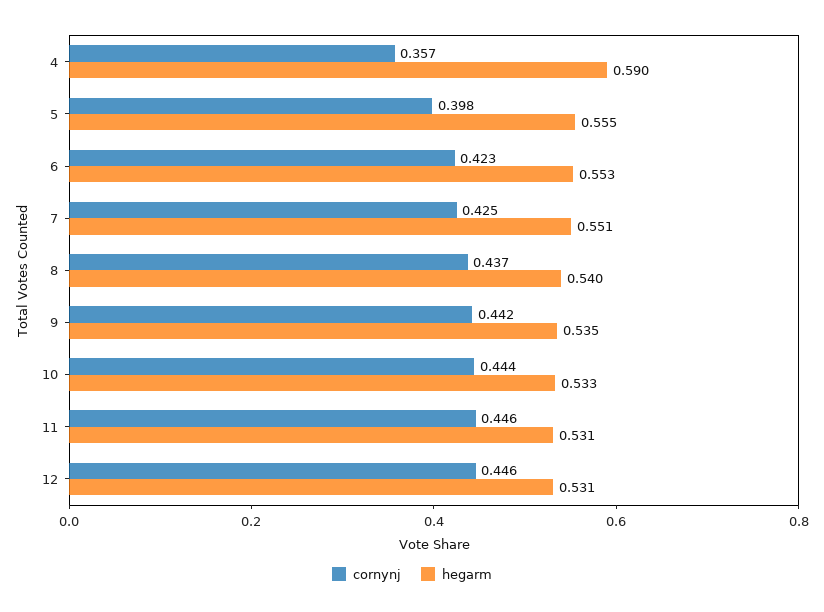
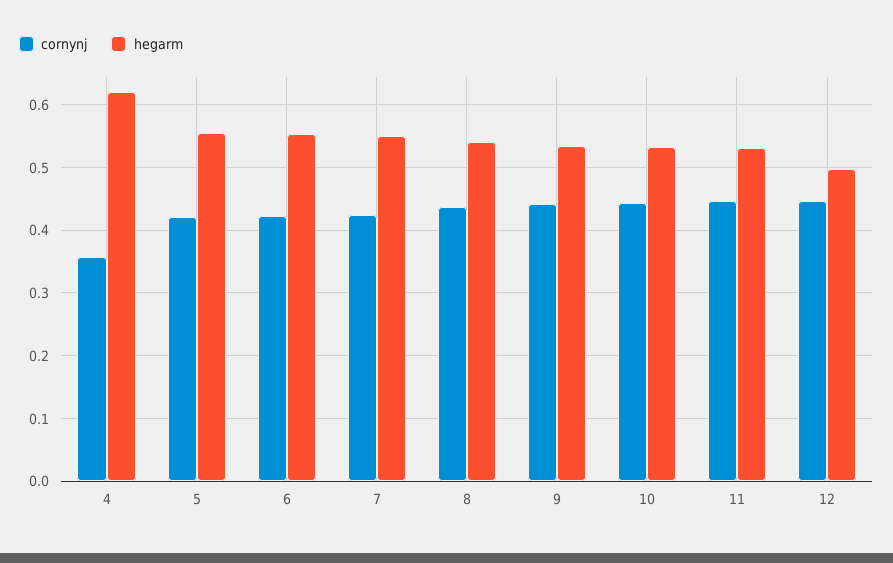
  {
    "cornynj": {
      "4": 0.357,
-     "5": 0.398,
+     "5": 0.42,
      "6": 0.423,
      "7": 0.425,
      "8": 0.437,
      "9": 0.442,
      "10": 0.444,
      "11": 0.446,
      "12": 0.446
    },
    "hegarm": {
-     "4": 0.59,
+     "4": 0.62,
      "5": 0.555,
      "6": 0.553,
      "7": 0.551,
      "8": 0.54,
      "9": 0.535,
      "10": 0.533,
      "11": 0.531,
-     "12": 0.531
+     "12": 0.5
    }
  }

